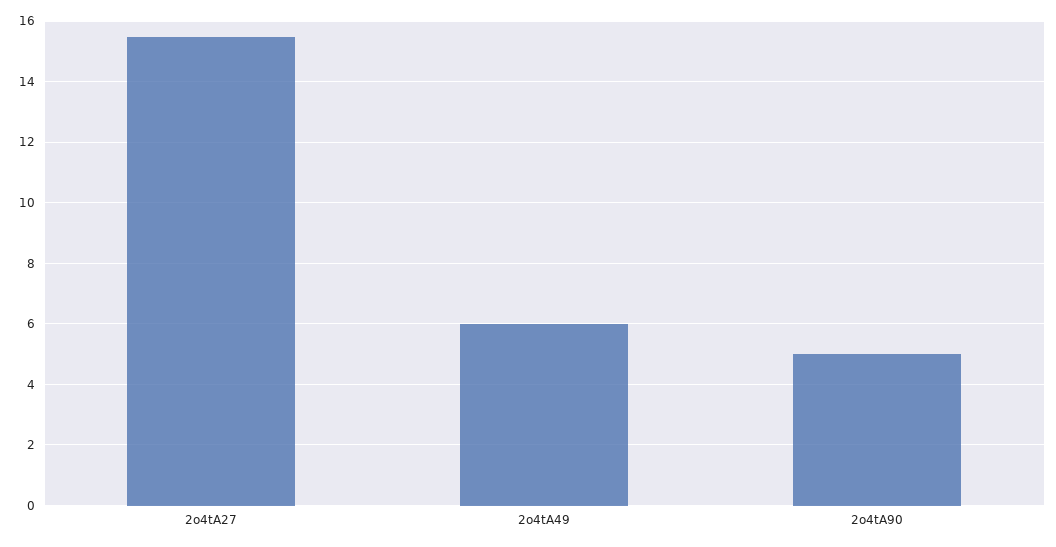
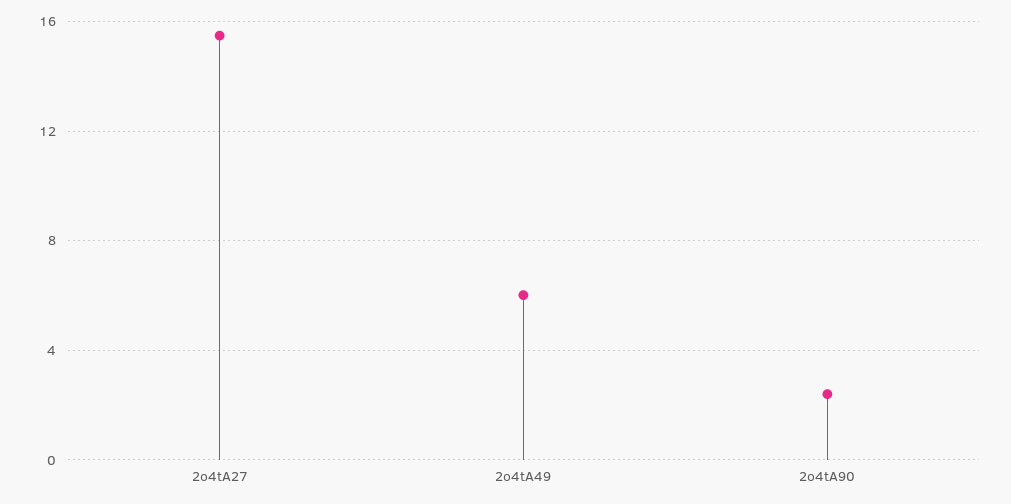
  {
    "2o4tA27": 15.4,
    "2o4tA49": 6,
-   "2o4tA90": 5
+   "2o4tA90": 2.5
  }

